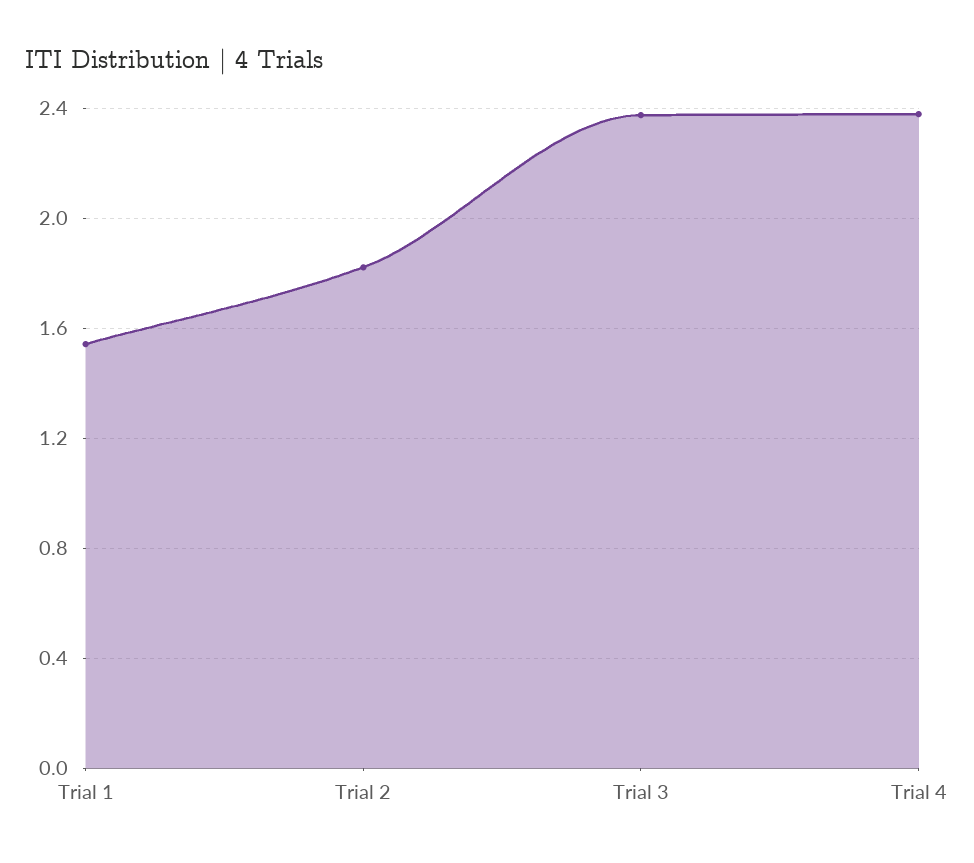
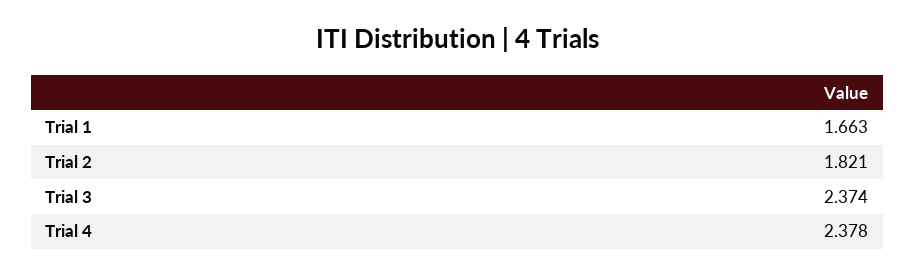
  {
-   "Trial 1": 1.55,
+   "Trial 1": 1.663,
    "Trial 2": 1.821,
    "Trial 3": 2.374,
    "Trial 4": 2.378
  }

